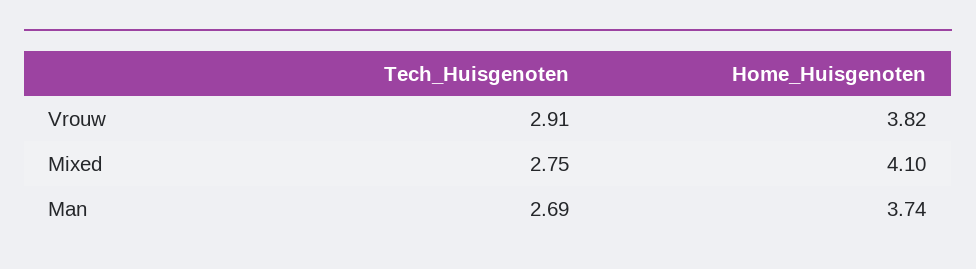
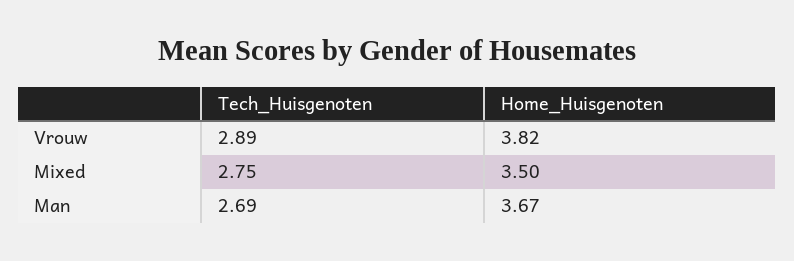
  {
    "Tech_Huisgenoten": {
-     "Vrouw": 2.91,
+     "Vrouw": 2.89,
      "Mixed": 2.75,
      "Man": 2.69
    },
    "Home_Huisgenoten": {
      "Vrouw": 3.82,
-     "Mixed": 4.1,
+     "Mixed": 3.5,
-     "Man": 3.74
+     "Man": 3.67
    }
  }

